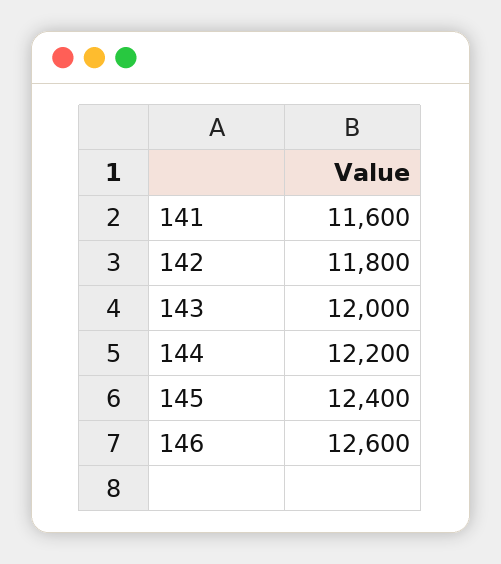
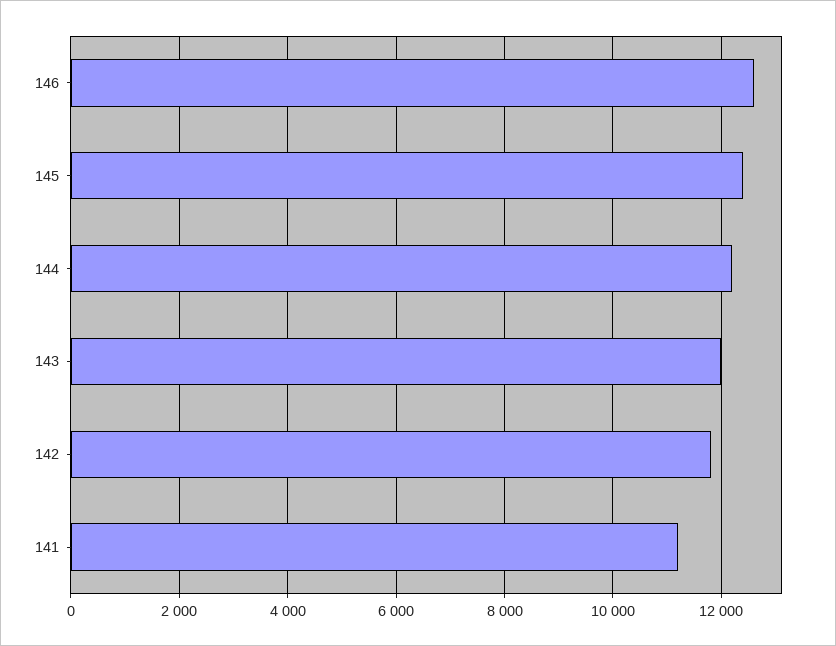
  {
-   "141": 11600,
+   "141": 11200,
    "142": 11800,
    "143": 12000,
    "144": 12200,
    "145": 12400,
    "146": 12600
  }

